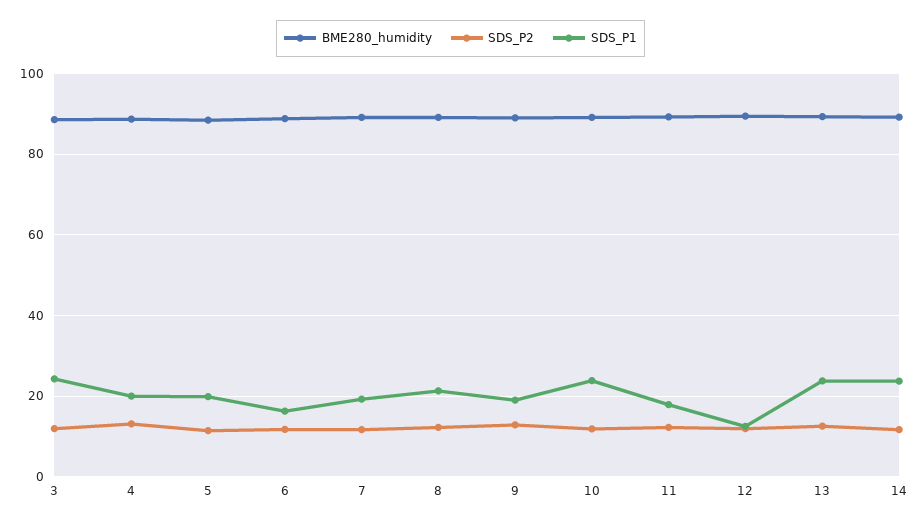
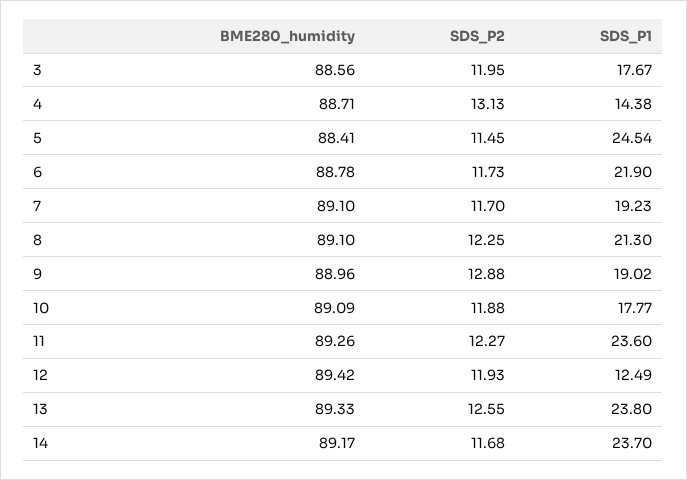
  {
    "BME280_humidity": {
      "3": 88.56,
      "4": 88.71,
      "5": 88.41,
      "6": 88.78,
      "7": 89.1,
      "8": 89.1,
      "9": 88.96,
      "10": 89.09,
      "11": 89.26,
      "12": 89.42,
      "13": 89.33,
      "14": 89.17
    },
    "SDS_P2": {
      "3": 11.95,
      "4": 13.13,
      "5": 11.45,
      "6": 11.73,
      "7": 11.7,
      "8": 12.25,
      "9": 12.88,
      "10": 11.88,
      "11": 12.27,
      "12": 11.93,
      "13": 12.55,
      "14": 11.68
    },
    "SDS_P1": {
-     "3": 24,
+     "3": 17.67,
-     "4": 20,
+     "4": 14.38,
-     "5": 20,
+     "5": 24.54,
-     "6": 16,
+     "6": 21.9,
      "7": 19.23,
      "8": 21.3,
      "9": 19.02,
-     "10": 24,
+     "10": 17.77,
-     "11": 18,
+     "11": 23.6,
      "12": 12.49,
      "13": 23.8,
      "14": 23.7
    }
  }

